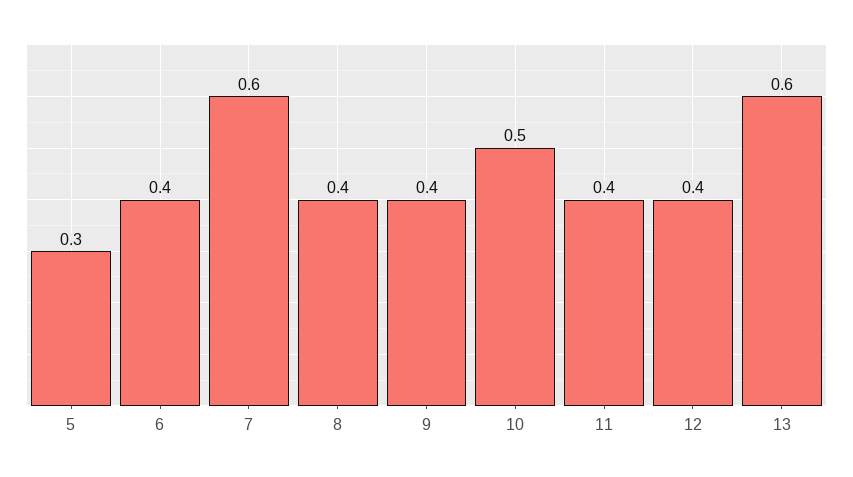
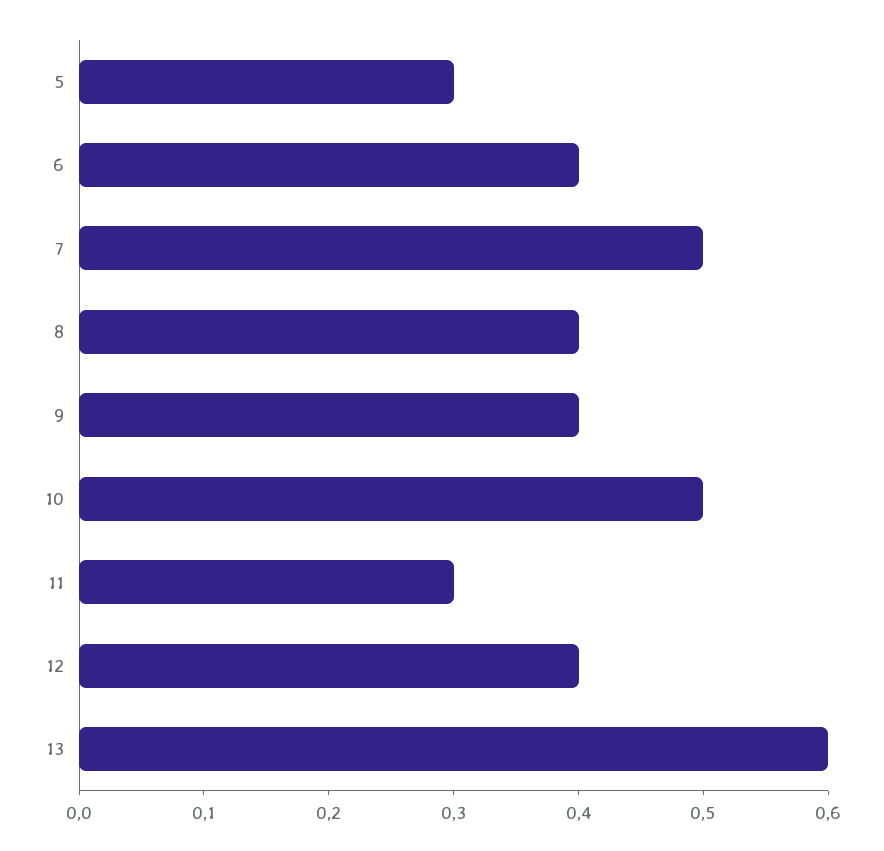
  {
    "5": 0.3,
    "6": 0.4,
-   "7": 0.6,
+   "7": 0.5,
    "8": 0.4,
    "9": 0.4,
    "10": 0.5,
-   "11": 0.4,
+   "11": 0.3,
    "12": 0.4,
    "13": 0.6
  }

